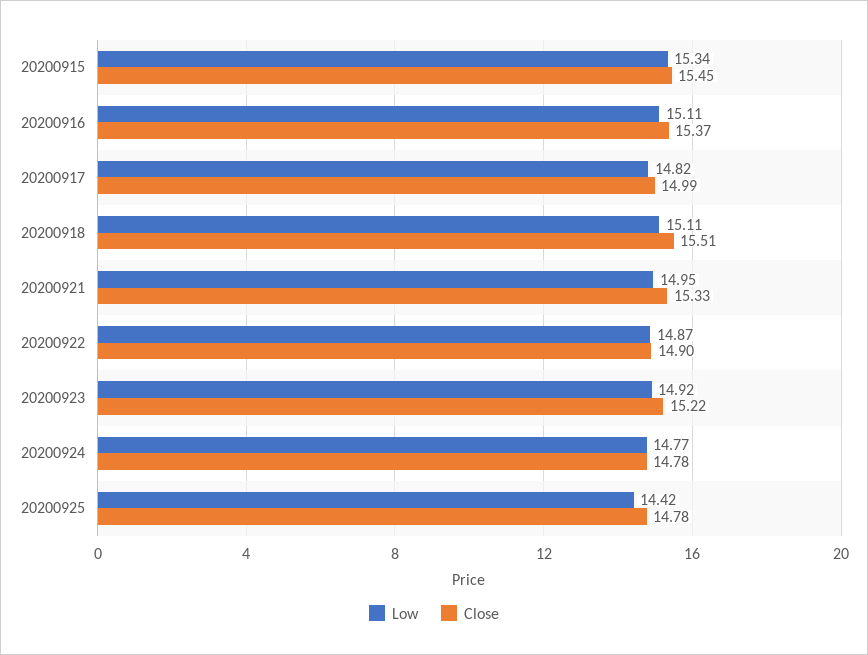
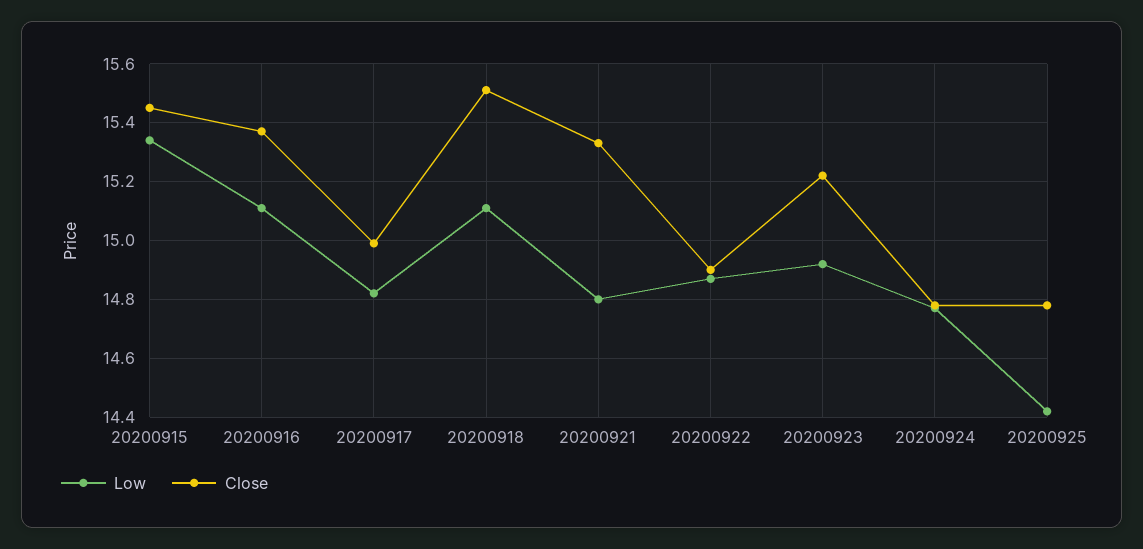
  {
    "Low": {
      "20200915": 15.34,
      "20200916": 15.11,
      "20200917": 14.82,
      "20200918": 15.11,
-     "20200921": 14.95,
+     "20200921": 14.8,
      "20200922": 14.87,
      "20200923": 14.92,
      "20200924": 14.77,
      "20200925": 14.42
    },
    "Close": {
      "20200915": 15.45,
      "20200916": 15.37,
      "20200917": 14.99,
      "20200918": 15.51,
      "20200921": 15.33,
      "20200922": 14.9,
      "20200923": 15.22,
      "20200924": 14.78,
      "20200925": 14.78
    }
  }

